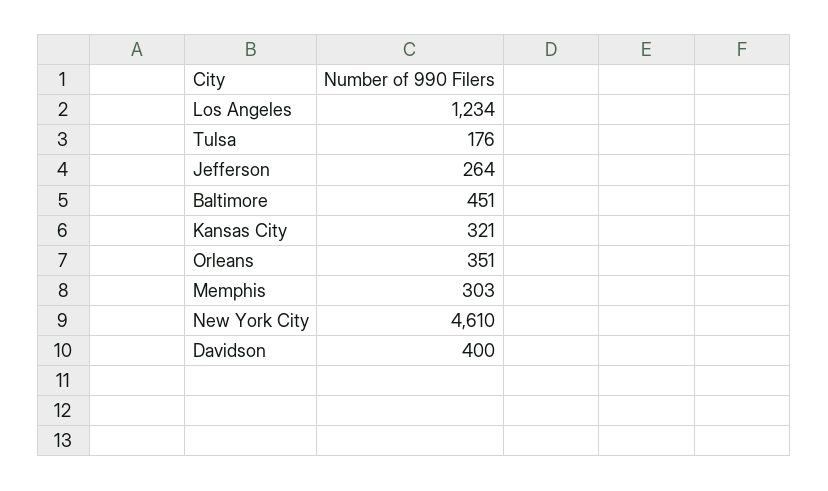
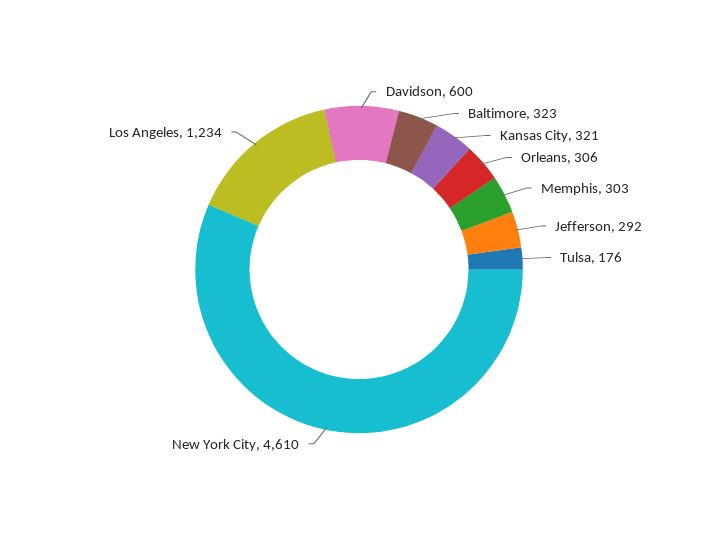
  {
    "Los Angeles": 1234,
    "Tulsa": 176,
-   "Jefferson": 264,
+   "Jefferson": 292,
-   "Baltimore": 451,
+   "Baltimore": 323,
    "Kansas City": 321,
-   "Orleans": 351,
+   "Orleans": 306,
    "Memphis": 303,
    "New York City": 4610,
-   "Davidson": 400
+   "Davidson": 600
  }

